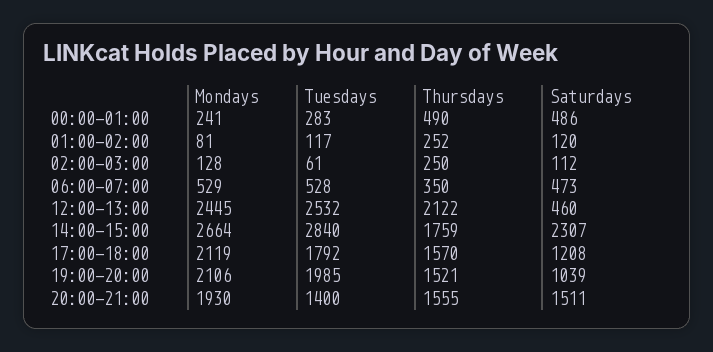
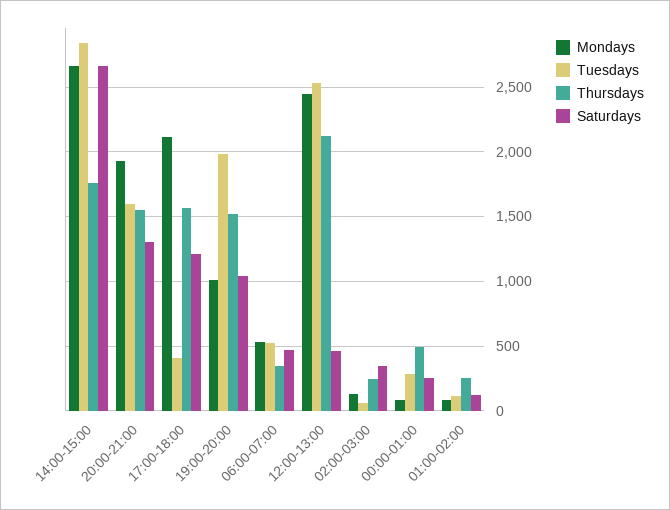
  {
    "Mondays": {
-     "00:00-01:00": 241,
+     "00:00-01:00": 100,
      "01:00-02:00": 81,
      "02:00-03:00": 128,
      "06:00-07:00": 529,
      "12:00-13:00": 2445,
      "14:00-15:00": 2664,
      "17:00-18:00": 2119,
-     "19:00-20:00": 2106,
+     "19:00-20:00": 1000,
      "20:00-21:00": 1930
    },
    "Tuesdays": {
      "00:00-01:00": 283,
      "01:00-02:00": 117,
      "02:00-03:00": 61,
      "06:00-07:00": 528,
      "12:00-13:00": 2532,
      "14:00-15:00": 2840,
-     "17:00-18:00": 1792,
+     "17:00-18:00": 400,
      "19:00-20:00": 1985,
-     "20:00-21:00": 1400
+     "20:00-21:00": 1600
    },
    "Thursdays": {
      "00:00-01:00": 490,
      "01:00-02:00": 252,
      "02:00-03:00": 250,
      "06:00-07:00": 350,
      "12:00-13:00": 2122,
      "14:00-15:00": 1759,
      "17:00-18:00": 1570,
      "19:00-20:00": 1521,
      "20:00-21:00": 1555
    },
    "Saturdays": {
-     "00:00-01:00": 486,
+     "00:00-01:00": 250,
      "01:00-02:00": 120,
-     "02:00-03:00": 112,
+     "02:00-03:00": 350,
      "06:00-07:00": 473,
      "12:00-13:00": 460,
-     "14:00-15:00": 2307,
+     "14:00-15:00": 2650,
      "17:00-18:00": 1208,
      "19:00-20:00": 1039,
-     "20:00-21:00": 1511
+     "20:00-21:00": 1300
    }
  }

